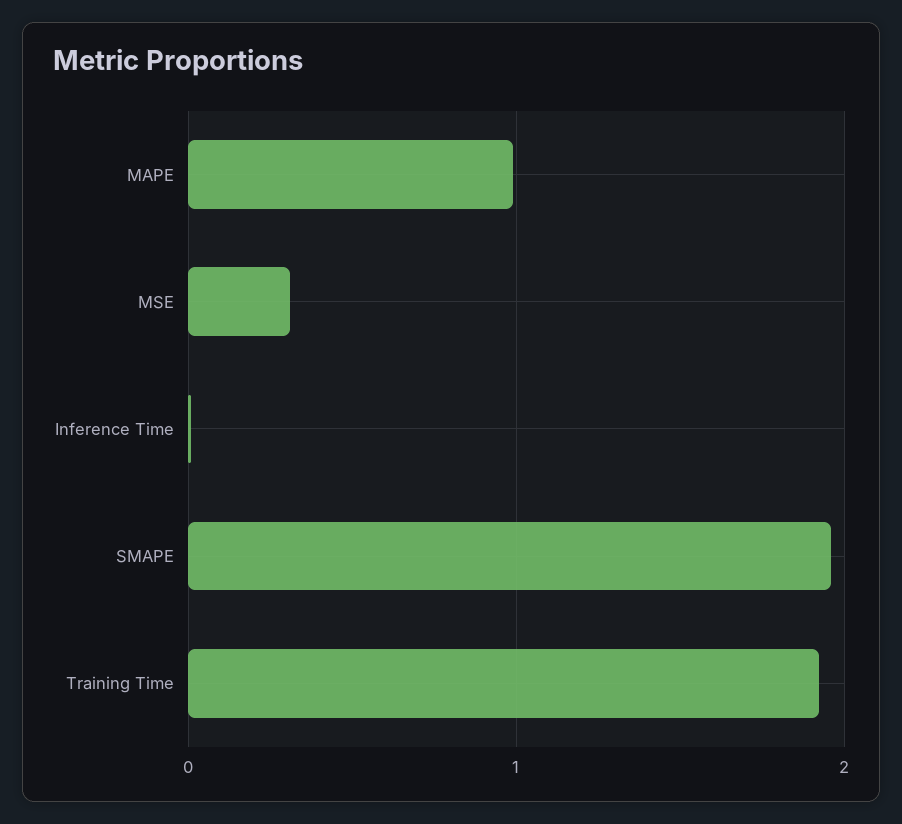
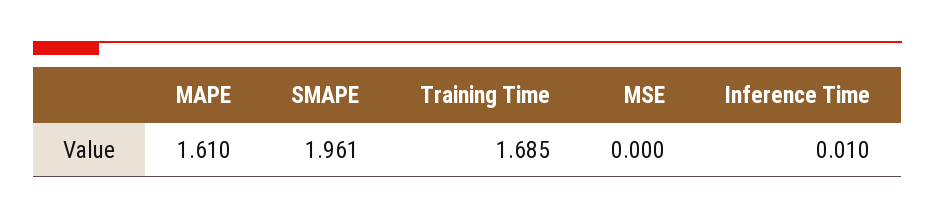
  {
-   "MAPE": 1,
+   "MAPE": 1.61,
-   "MSE": 0.3,
+   "MSE": 0,
    "Inference Time": 0.01,
    "SMAPE": 1.961,
-   "Training Time": 1.9
+   "Training Time": 1.685
  }

